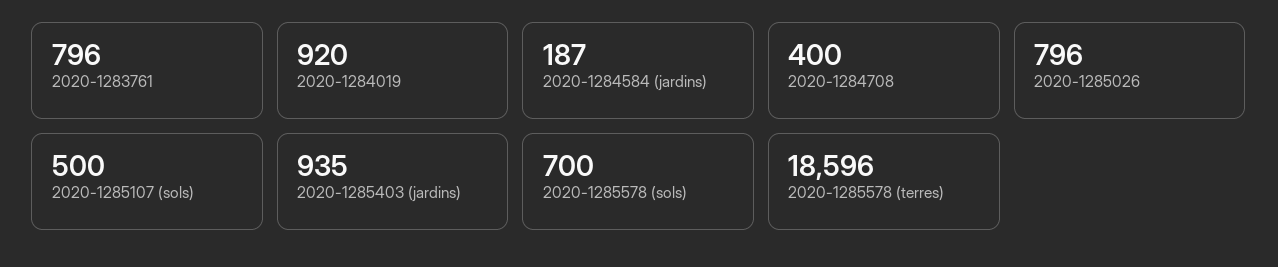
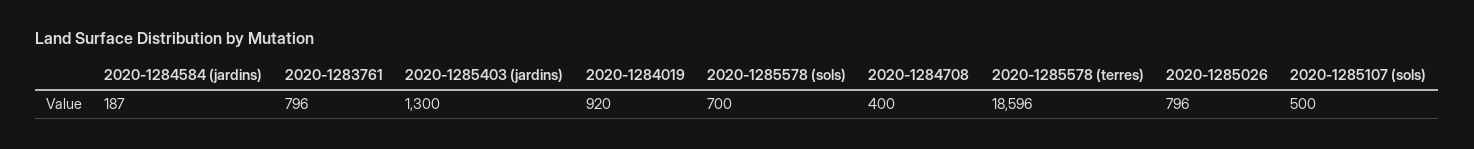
  {
    "2020-1283761": 796,
    "2020-1284019": 920,
    "2020-1284584 (jardins)": 187,
    "2020-1284708": 400,
    "2020-1285026": 796,
    "2020-1285107 (sols)": 500,
-   "2020-1285403 (jardins)": 935,
+   "2020-1285403 (jardins)": 1300,
    "2020-1285578 (sols)": 700,
    "2020-1285578 (terres)": 18596
  }

